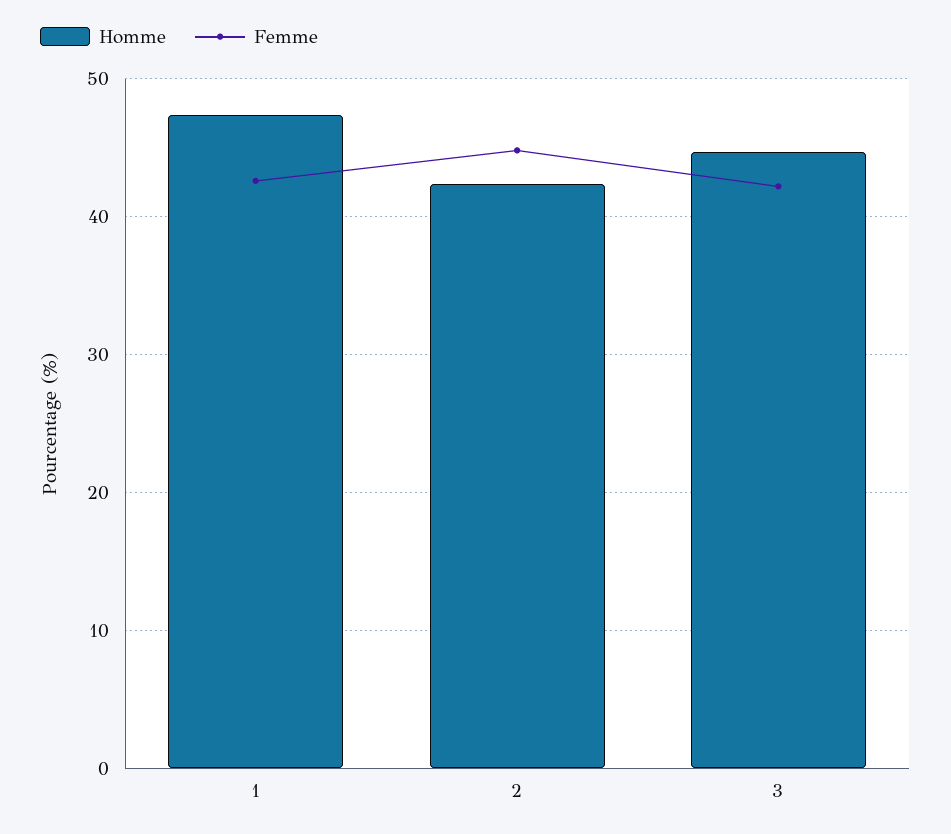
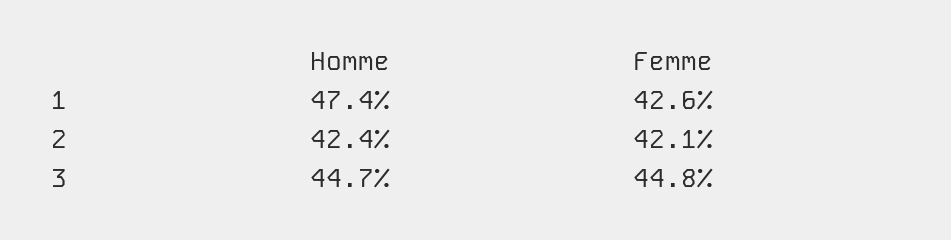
  {
    "Homme": {
      "1": 47.4,
      "2": 42.4,
      "3": 44.7
    },
    "Femme": {
      "1": 42.6,
-     "2": 45,
+     "2": 42.1,
-     "3": 42
+     "3": 44.8
    }
  }

